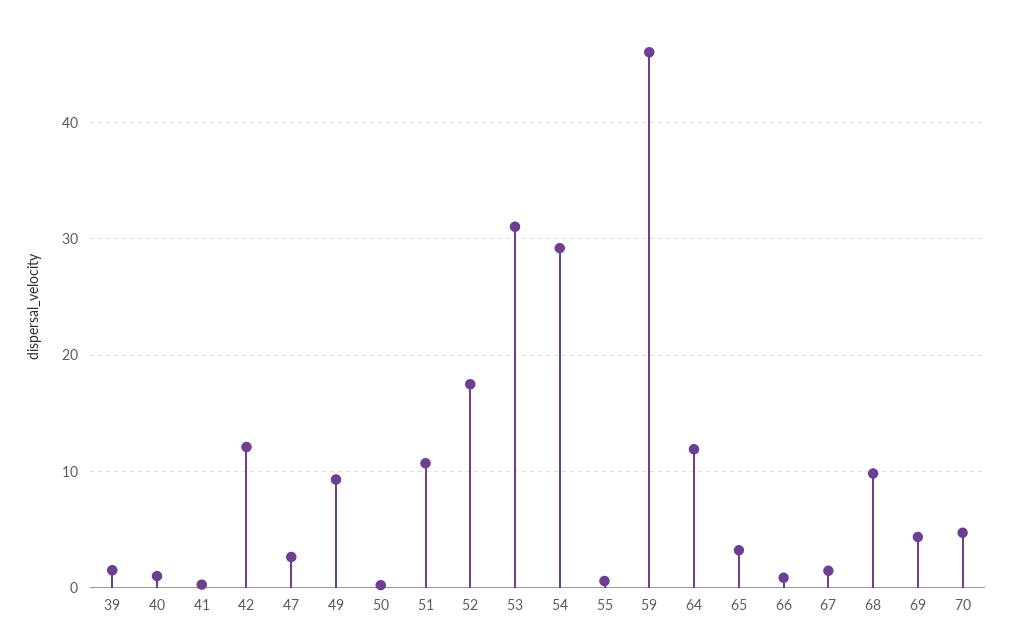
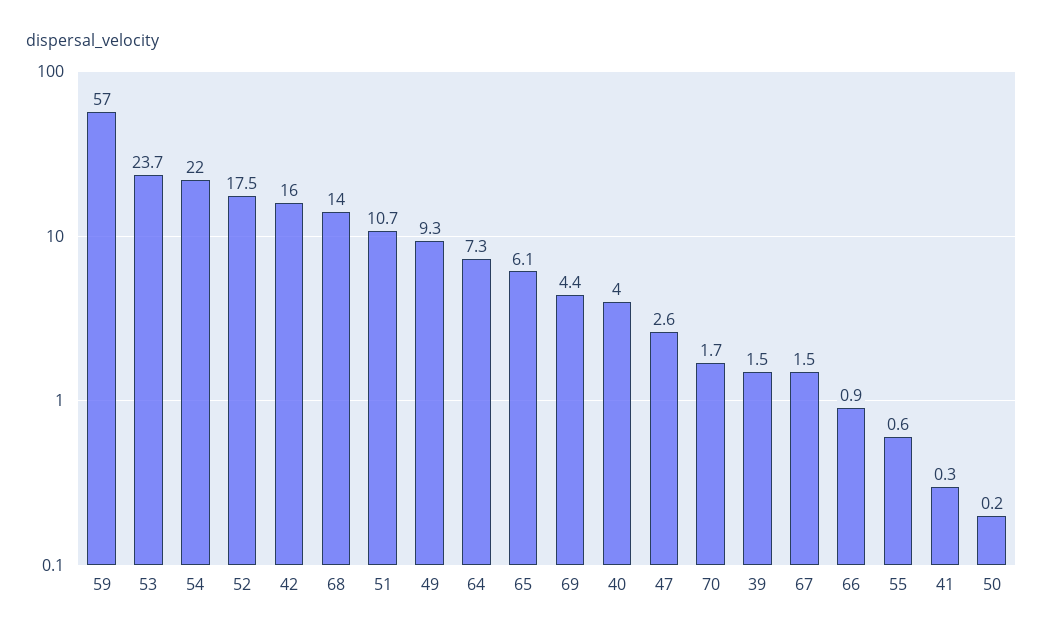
  {
    "39": 1.5,
-   "40": 1,
+   "40": 4,
    "41": 0.3,
-   "42": 12,
+   "42": 16,
    "47": 2.6,
    "49": 9.3,
    "50": 0.2,
    "51": 10.7,
    "52": 17.5,
-   "53": 31,
+   "53": 23.7,
-   "54": 29,
+   "54": 22,
    "55": 0.6,
-   "59": 46,
+   "59": 57,
-   "64": 12,
+   "64": 7.3,
-   "65": 3,
+   "65": 6.1,
    "66": 0.9,
    "67": 1.5,
-   "68": 10,
+   "68": 14,
    "69": 4.4,
-   "70": 5
+   "70": 1.7
  }

